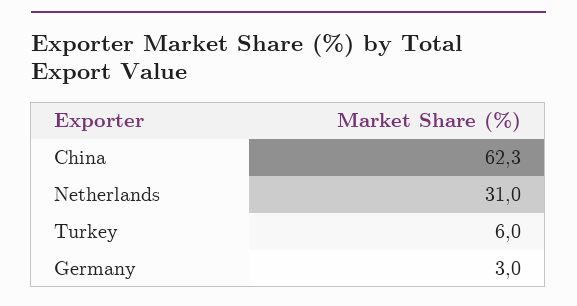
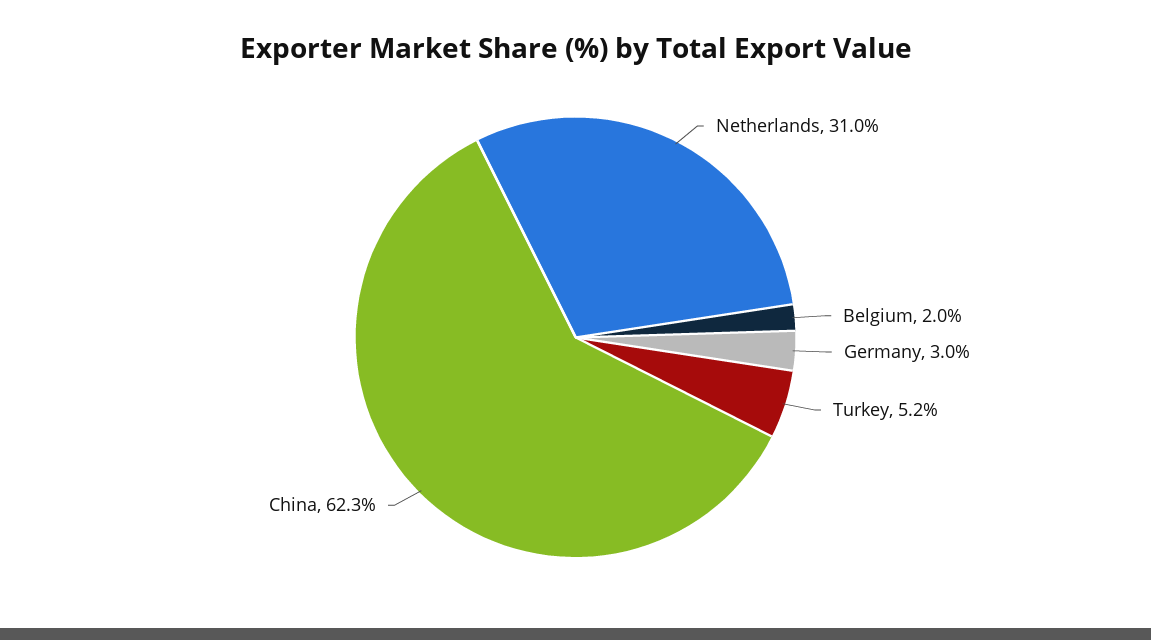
  {
    "China": 62.3,
    "Netherlands": 31,
-   "Turkey": 6,
+   "Turkey": 5.2,
-   "Germany": 3
+   "Germany": 3,
+   "Belgium": 2
  }

